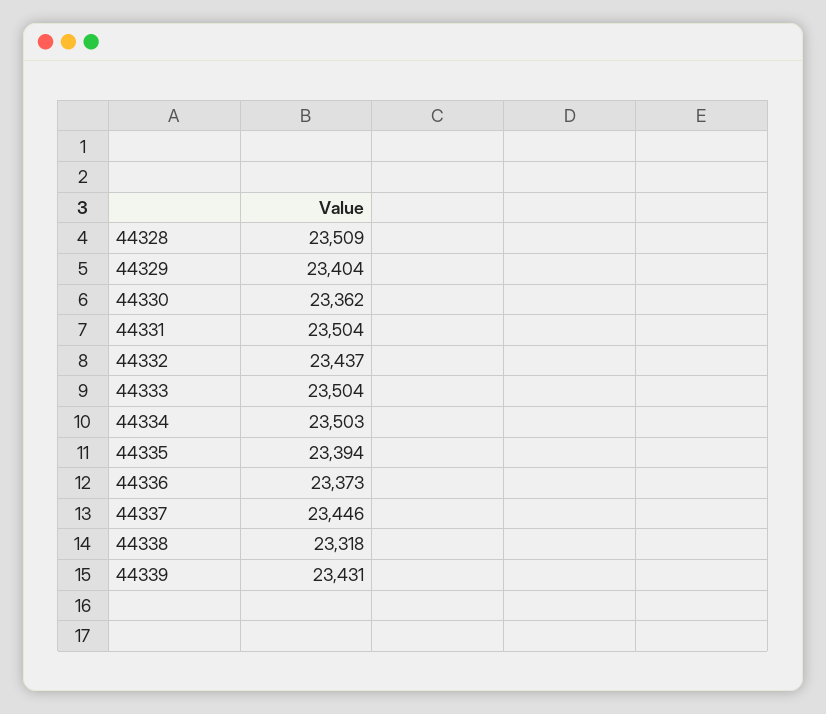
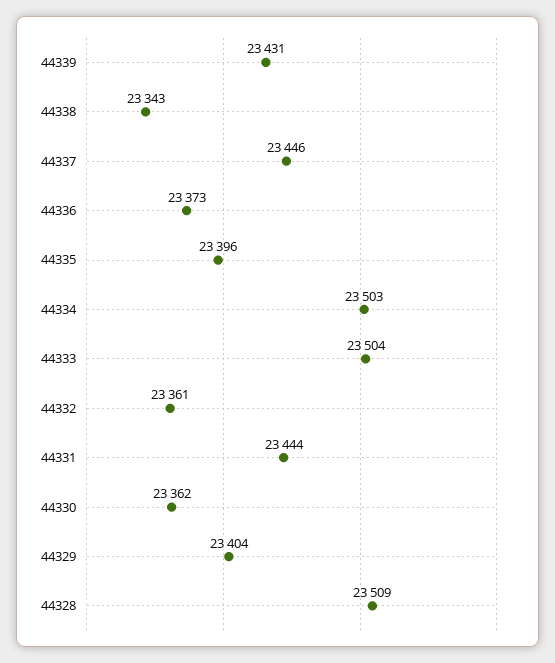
  {
    "44328": 23509,
    "44329": 23404,
    "44330": 23362,
-   "44331": 23504,
+   "44331": 23444,
-   "44332": 23437,
+   "44332": 23361,
    "44333": 23504,
    "44334": 23503,
-   "44335": 23394,
+   "44335": 23396,
    "44336": 23373,
    "44337": 23446,
-   "44338": 23318,
+   "44338": 23343,
    "44339": 23431
  }

